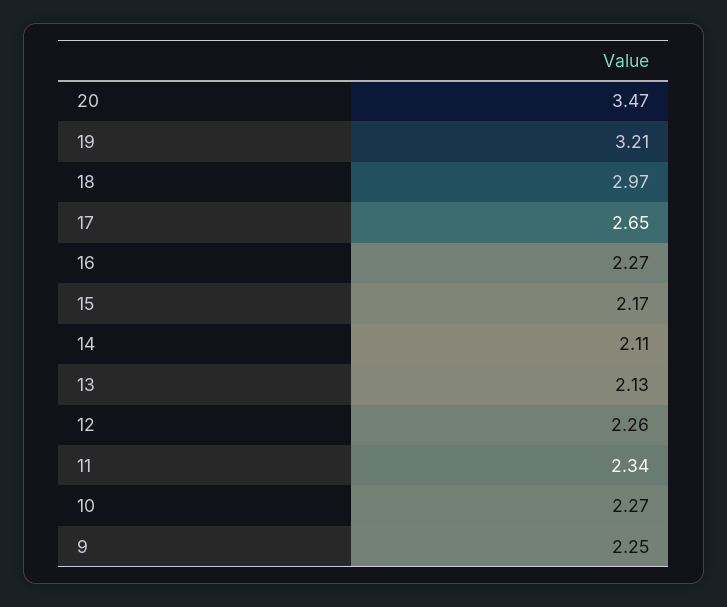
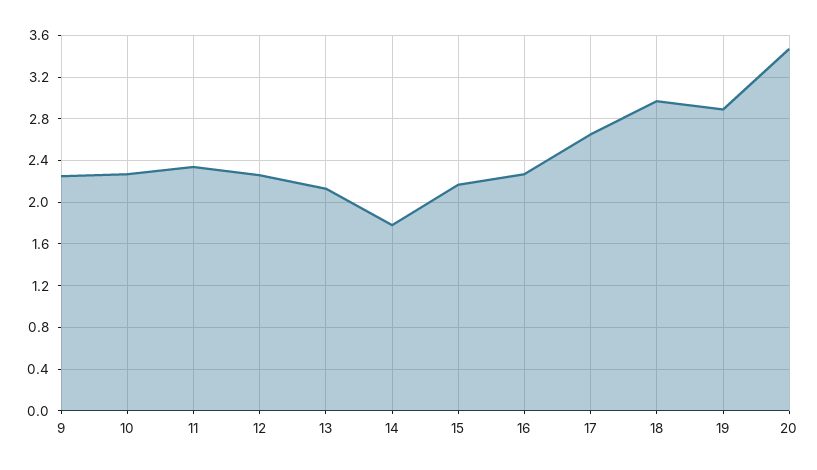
  {
    "20": 3.47,
-   "19": 3.21,
+   "19": 2.9,
    "18": 2.97,
    "17": 2.65,
    "16": 2.27,
    "15": 2.17,
-   "14": 2.11,
+   "14": 1.8,
    "13": 2.13,
    "12": 2.26,
    "11": 2.34,
    "10": 2.27,
    "9": 2.25
  }

